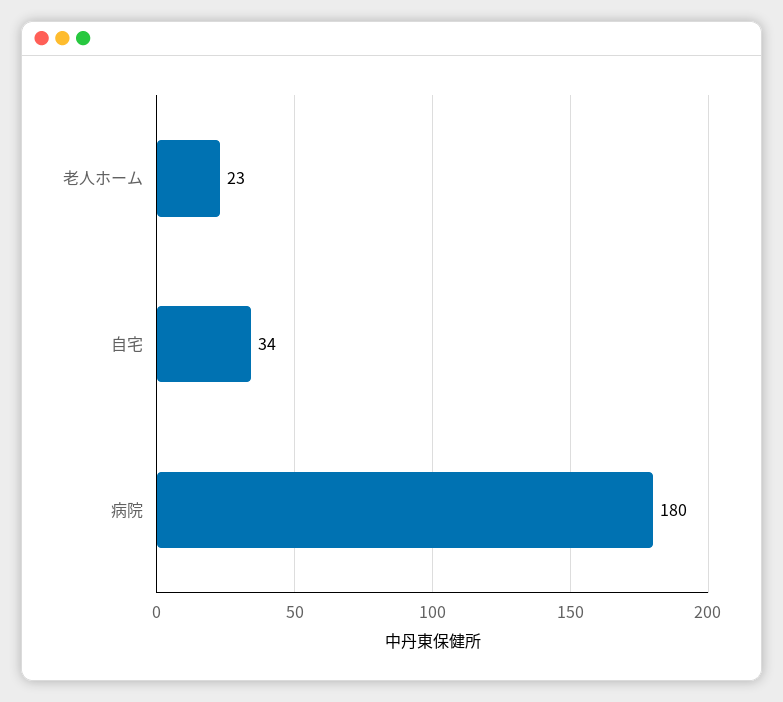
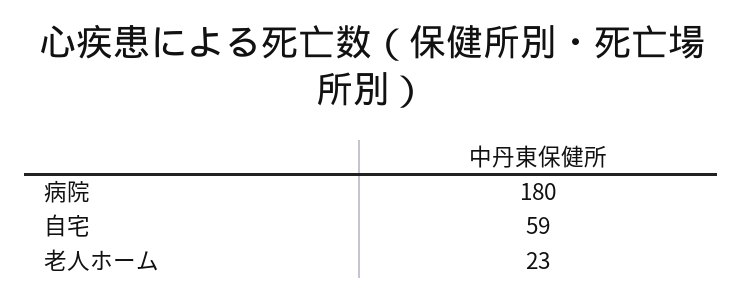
  {
    "老人ホーム": 23,
-   "自宅": 34,
+   "自宅": 59,
    "病院": 180
  }

